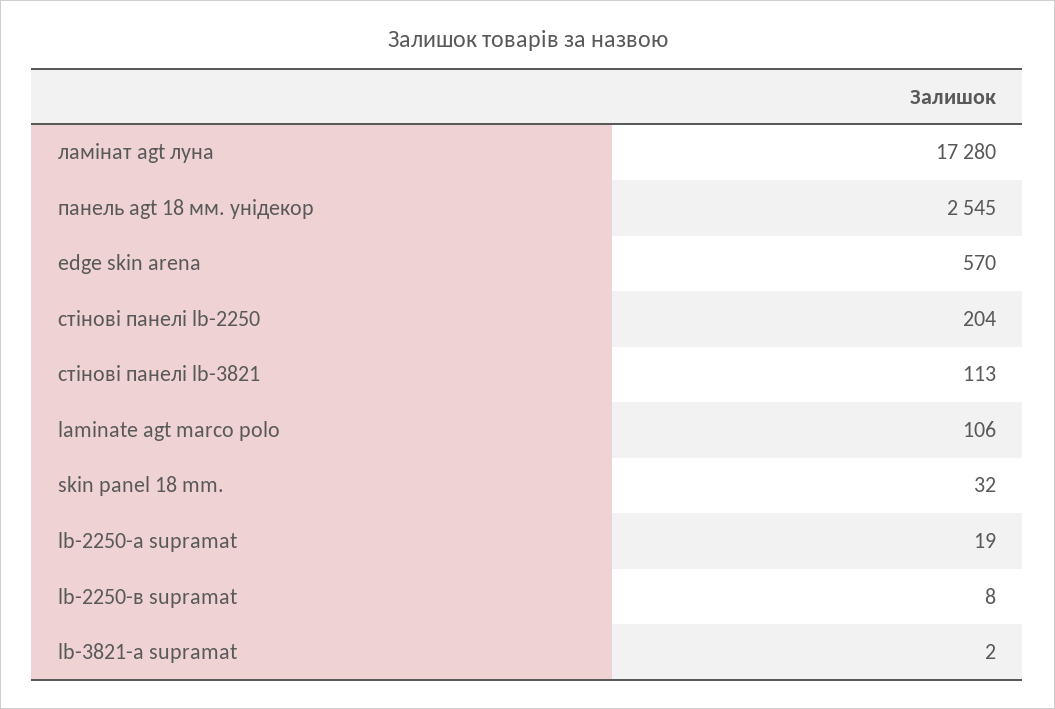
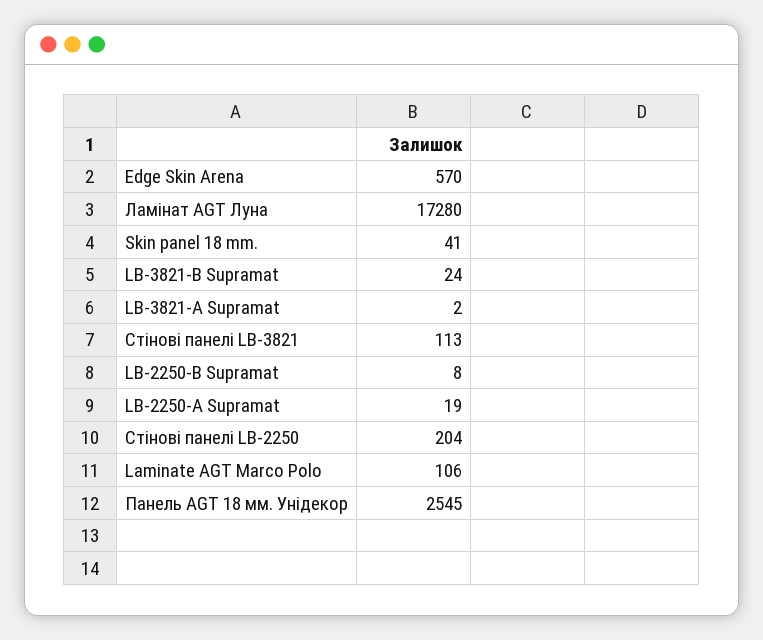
  {
    "ламінат agt луна": 17280,
    "панель agt 18 мм. унідекор": 2545,
    "edge skin arena": 570,
    "стінові панелі lb-2250": 204,
    "стінові панелі lb-3821": 113,
    "laminate agt marco polo": 106,
-   "skin panel 18 mm.": 32,
+   "skin panel 18 mm.": 41,
    "lb-2250-а supramat": 19,
    "lb-2250-в supramat": 8,
-   "lb-3821-а supramat": 2
+   "lb-3821-а supramat": 2,
+   "LB-3821-В Supramat": 24
  }

